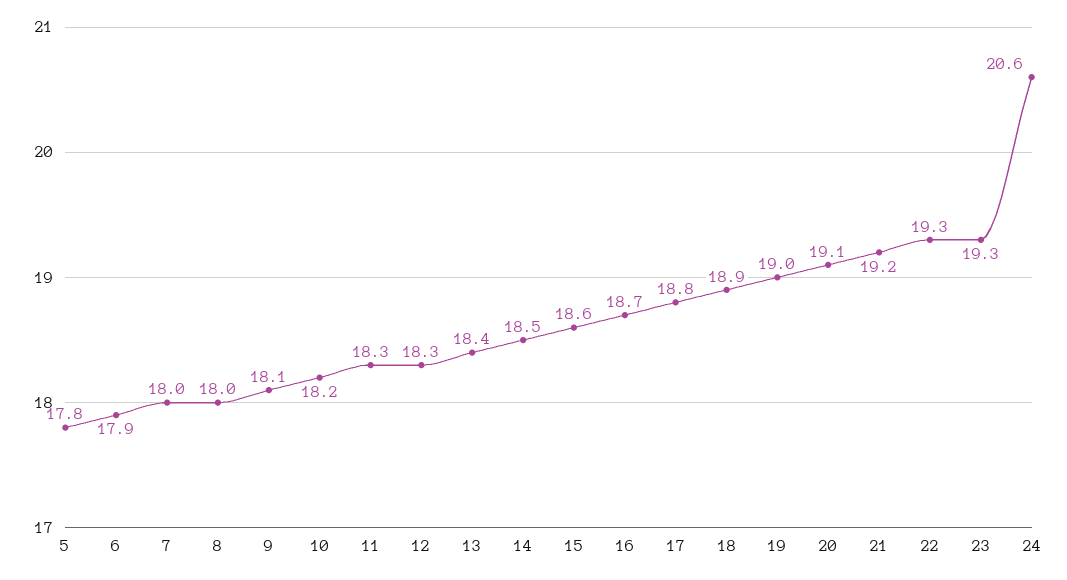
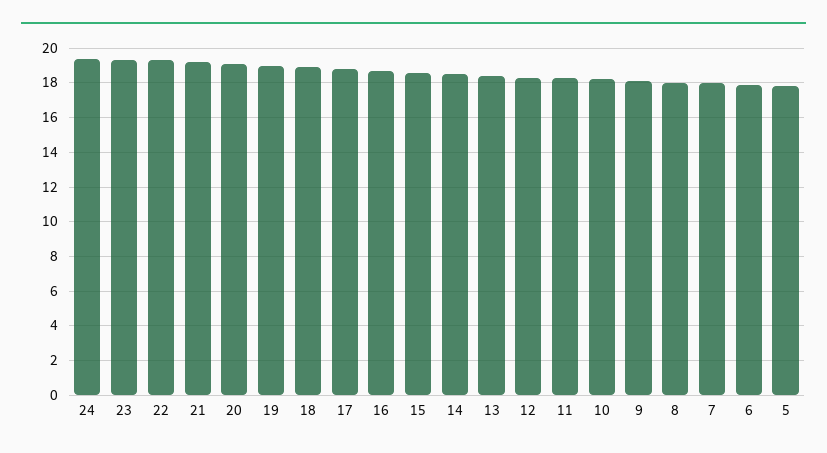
  {
    "5": 17.8,
    "6": 17.9,
    "7": 18,
    "8": 18,
    "9": 18.1,
    "10": 18.2,
    "11": 18.3,
    "12": 18.3,
    "13": 18.4,
    "14": 18.5,
    "15": 18.6,
    "16": 18.7,
    "17": 18.8,
    "18": 18.9,
    "19": 19,
    "20": 19.1,
    "21": 19.2,
    "22": 19.3,
    "23": 19.3,
-   "24": 20.6
+   "24": 19.5
  }

